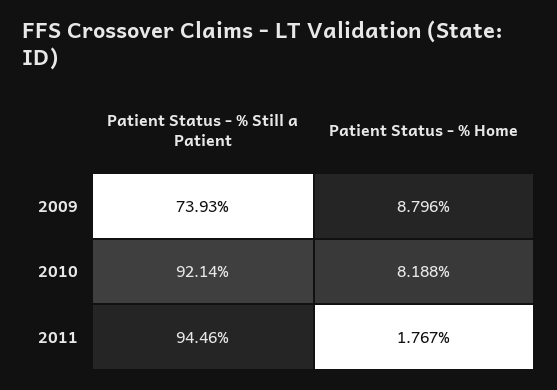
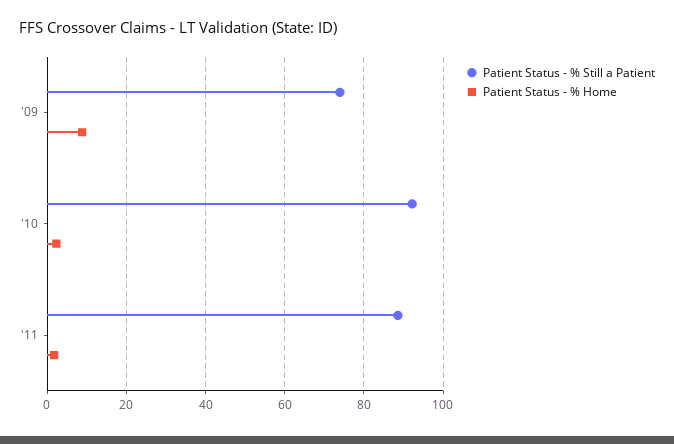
  {
    "Patient Status - % Still a Patient": {
      "2009": 73.93,
      "2010": 92.14,
-     "2011": 94.46
+     "2011": 88
    },
    "Patient Status - % Home": {
      "2009": 8.796,
-     "2010": 8.188,
+     "2010": 2,
      "2011": 1.767
    }
  }

